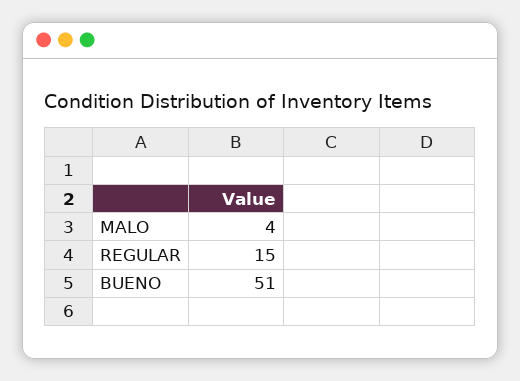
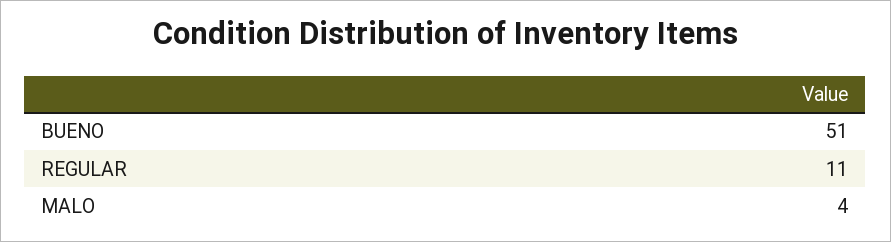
  {
    "MALO": 4,
-   "REGULAR": 15,
+   "REGULAR": 11,
    "BUENO": 51
  }

